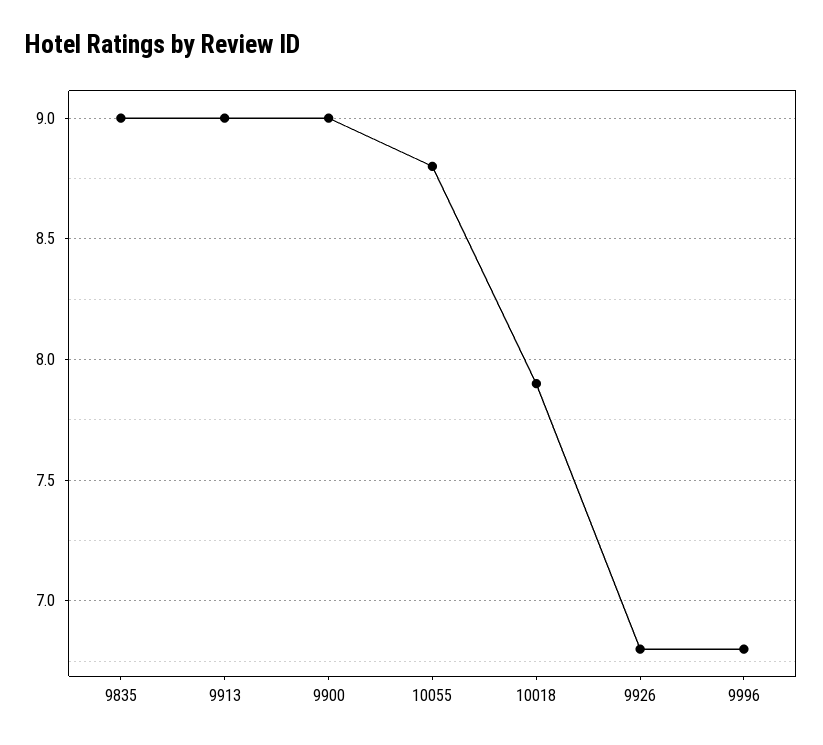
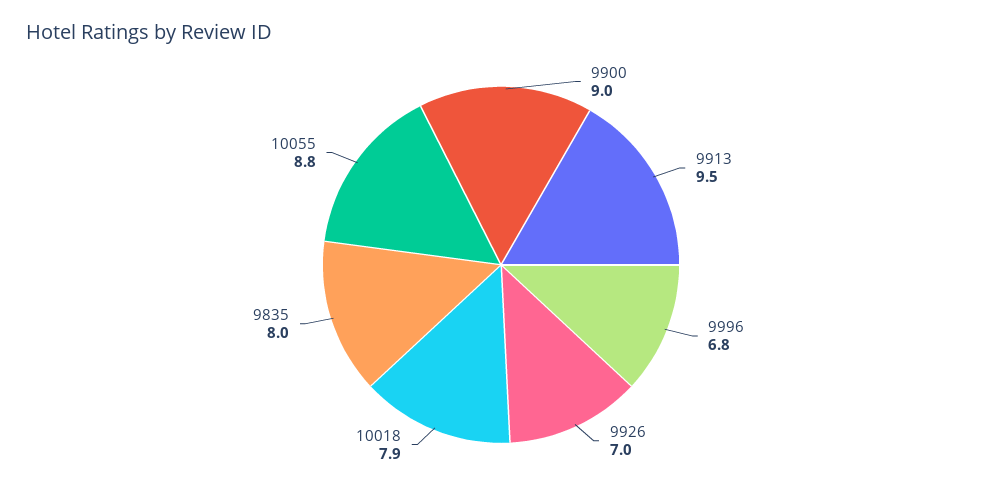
  {
-   "9835": 9,
+   "9835": 8,
-   "9913": 9,
+   "9913": 9.5,
    "9900": 9,
    "10055": 8.8,
    "10018": 7.9,
-   "9926": 6.8,
+   "9926": 7,
    "9996": 6.8
  }

